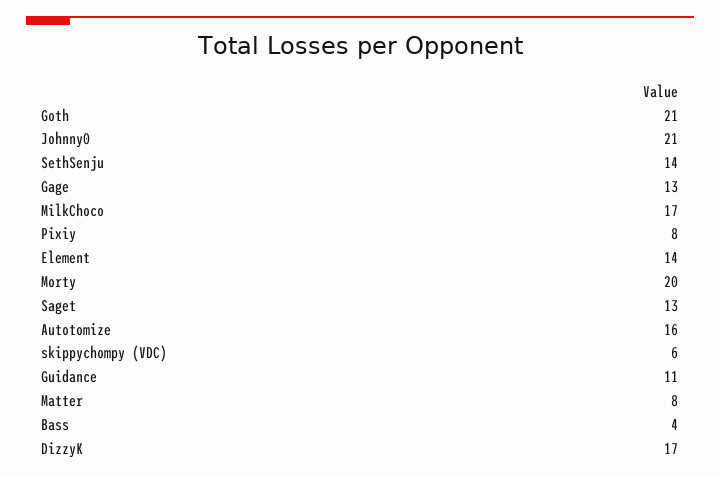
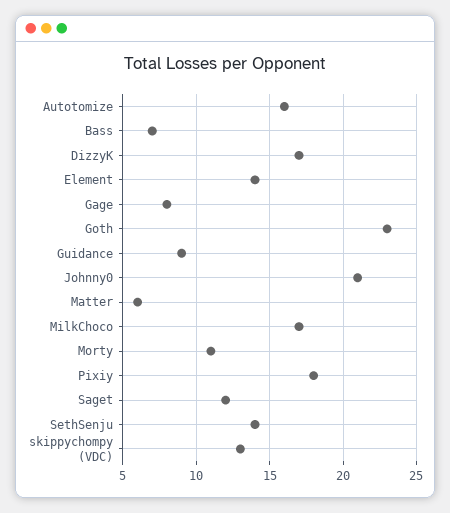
  {
-   "Goth": 21,
+   "Goth": 23,
    "Johnny0": 21,
    "SethSenju": 14,
-   "Gage": 13,
+   "Gage": 8,
    "MilkChoco": 17,
-   "Pixiy": 8,
+   "Pixiy": 18,
    "Element": 14,
-   "Morty": 20,
+   "Morty": 11,
-   "Saget": 13,
+   "Saget": 12,
    "Autotomize": 16,
-   "skippychompy (VDC)": 6,
+   "skippychompy (VDC)": 13,
-   "Guidance": 11,
+   "Guidance": 9,
-   "Matter": 8,
+   "Matter": 6,
-   "Bass": 4,
+   "Bass": 7,
    "DizzyK": 17
  }

